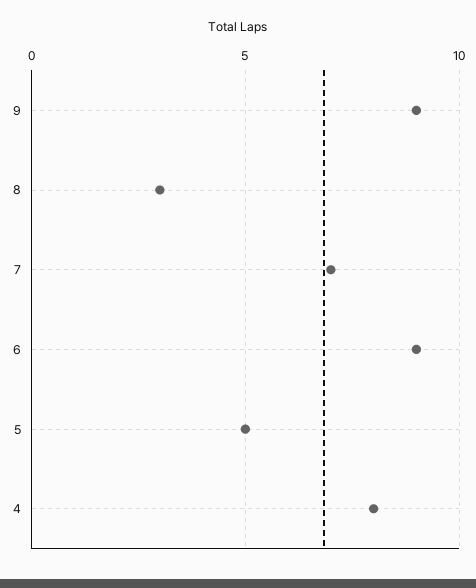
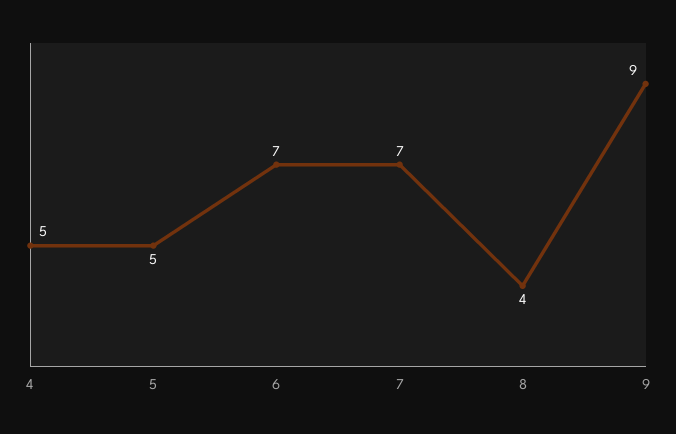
  {
    "9": 9,
-   "8": 3,
+   "8": 4,
    "7": 7,
-   "6": 9,
+   "6": 7,
    "5": 5,
-   "4": 8
+   "4": 5
  }

